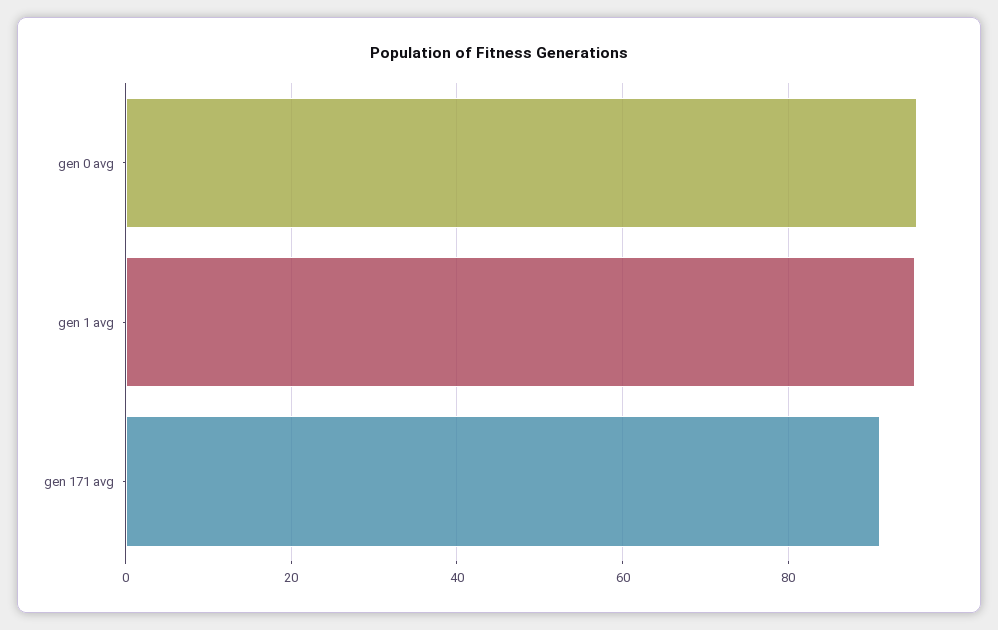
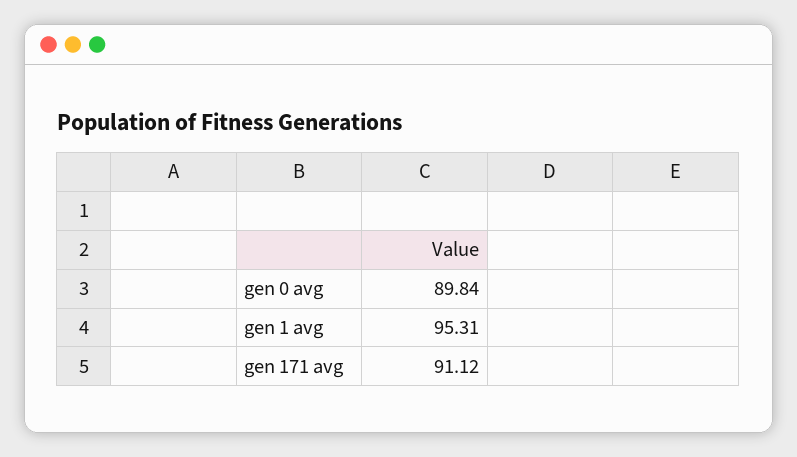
  {
-   "gen 0 avg": 96,
+   "gen 0 avg": 89.84,
    "gen 1 avg": 95.31,
    "gen 171 avg": 91.12
  }

